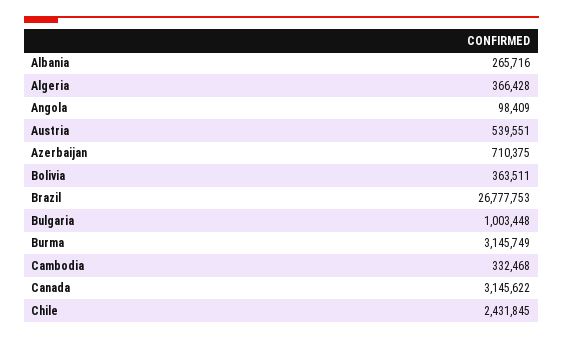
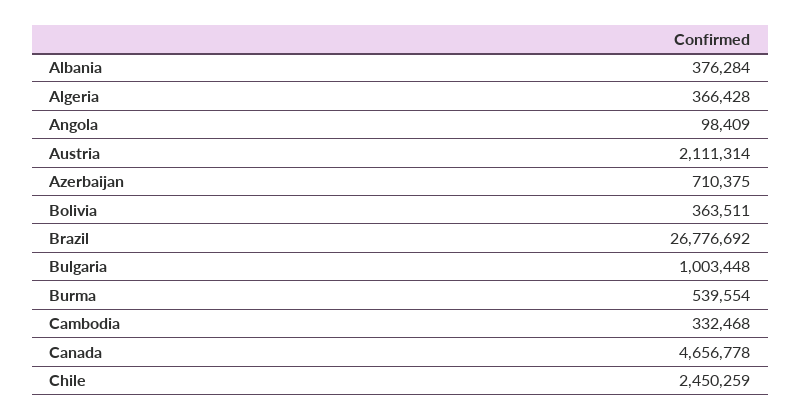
  {
-   "Albania": 265716,
+   "Albania": 376284,
    "Algeria": 366428,
    "Angola": 98409,
-   "Austria": 539551,
+   "Austria": 2111314,
    "Azerbaijan": 710375,
    "Bolivia": 363511,
-   "Brazil": 26777753,
+   "Brazil": 26776692,
    "Bulgaria": 1003448,
-   "Burma": 3145749,
+   "Burma": 539554,
    "Cambodia": 332468,
-   "Canada": 3145622,
+   "Canada": 4656778,
-   "Chile": 2431845
+   "Chile": 2450259
  }

